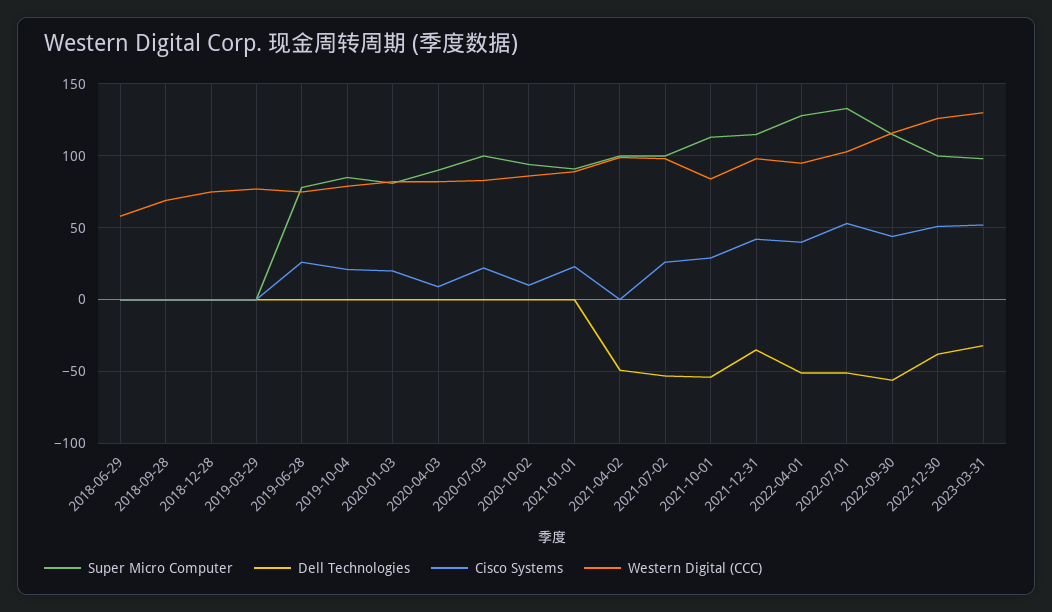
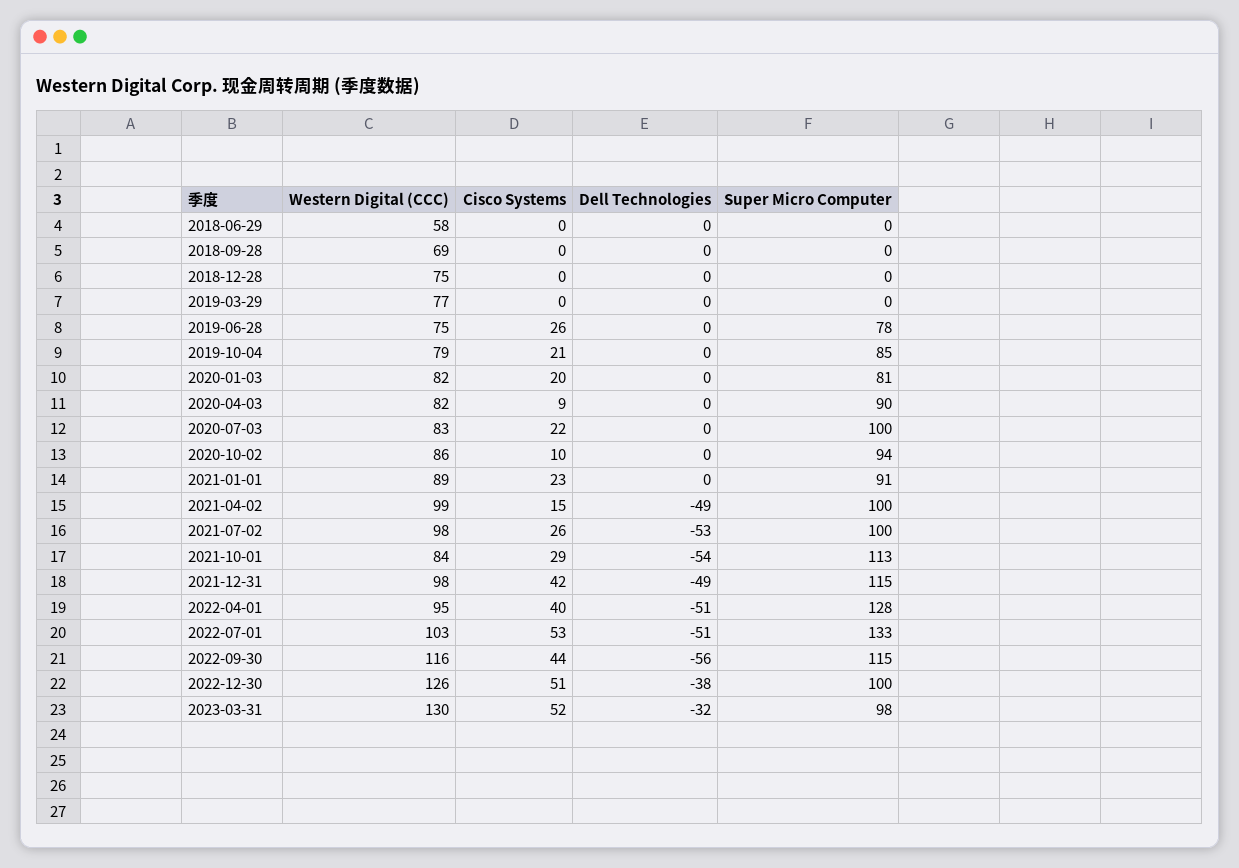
  {
    "Super Micro Computer": {
      "2018-06-29": 0,
      "2018-09-28": 0,
      "2018-12-28": 0,
      "2019-03-29": 0,
      "2019-06-28": 78,
      "2019-10-04": 85,
      "2020-01-03": 81,
      "2020-04-03": 90,
      "2020-07-03": 100,
      "2020-10-02": 94,
      "2021-01-01": 91,
      "2021-04-02": 100,
      "2021-07-02": 100,
      "2021-10-01": 113,
      "2021-12-31": 115,
      "2022-04-01": 128,
      "2022-07-01": 133,
      "2022-09-30": 115,
      "2022-12-30": 100,
      "2023-03-31": 98
    },
    "Dell Technologies": {
      "2018-06-29": 0,
      "2018-09-28": 0,
      "2018-12-28": 0,
      "2019-03-29": 0,
      "2019-06-28": 0,
      "2019-10-04": 0,
      "2020-01-03": 0,
      "2020-04-03": 0,
      "2020-07-03": 0,
      "2020-10-02": 0,
      "2021-01-01": 0,
      "2021-04-02": -49,
      "2021-07-02": -53,
      "2021-10-01": -54,
-     "2021-12-31": -35,
+     "2021-12-31": -49,
      "2022-04-01": -51,
      "2022-07-01": -51,
      "2022-09-30": -56,
      "2022-12-30": -38,
      "2023-03-31": -32
    },
    "Cisco Systems": {
      "2018-06-29": 0,
      "2018-09-28": 0,
      "2018-12-28": 0,
      "2019-03-29": 0,
      "2019-06-28": 26,
      "2019-10-04": 21,
      "2020-01-03": 20,
      "2020-04-03": 9,
      "2020-07-03": 22,
      "2020-10-02": 10,
      "2021-01-01": 23,
-     "2021-04-02": 0,
+     "2021-04-02": 15,
      "2021-07-02": 26,
      "2021-10-01": 29,
      "2021-12-31": 42,
      "2022-04-01": 40,
      "2022-07-01": 53,
      "2022-09-30": 44,
      "2022-12-30": 51,
      "2023-03-31": 52
    },
    "Western Digital (CCC)": {
      "2018-06-29": 58,
      "2018-09-28": 69,
      "2018-12-28": 75,
      "2019-03-29": 77,
      "2019-06-28": 75,
      "2019-10-04": 79,
      "2020-01-03": 82,
      "2020-04-03": 82,
      "2020-07-03": 83,
      "2020-10-02": 86,
      "2021-01-01": 89,
      "2021-04-02": 99,
      "2021-07-02": 98,
      "2021-10-01": 84,
      "2021-12-31": 98,
      "2022-04-01": 95,
      "2022-07-01": 103,
      "2022-09-30": 116,
      "2022-12-30": 126,
      "2023-03-31": 130
    }
  }

